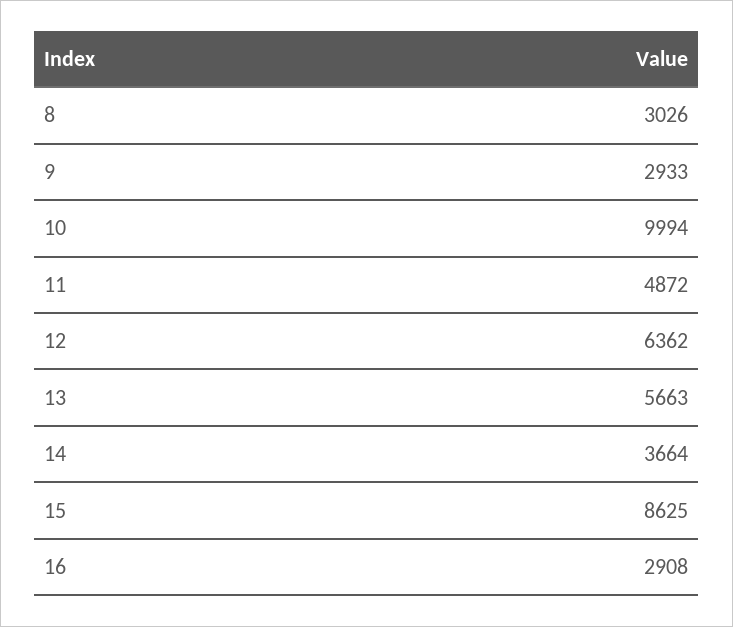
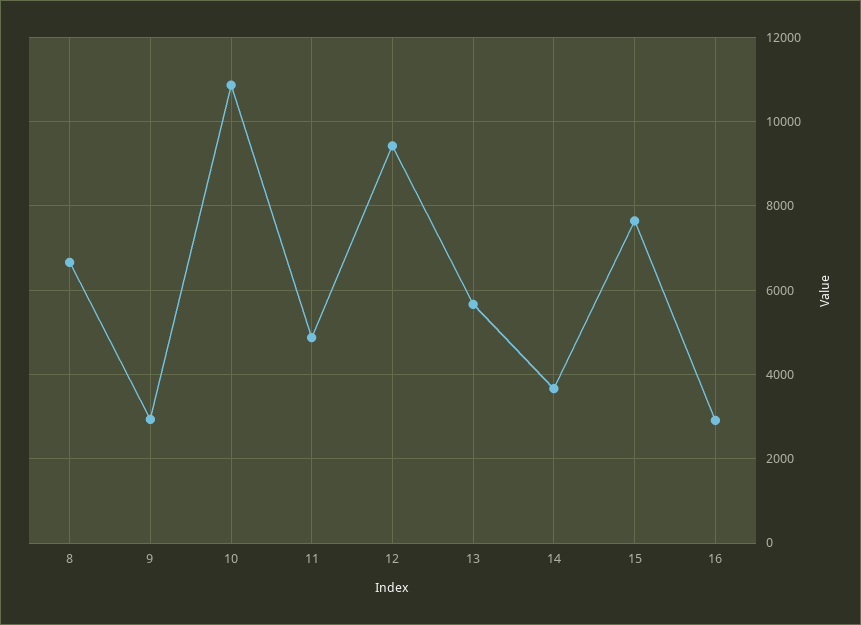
  {
-   "8": 3026,
+   "8": 6600,
    "9": 2933,
-   "10": 9994,
+   "10": 10800,
    "11": 4872,
-   "12": 6362,
+   "12": 9400,
    "13": 5663,
    "14": 3664,
-   "15": 8625,
+   "15": 7600,
    "16": 2908
  }

